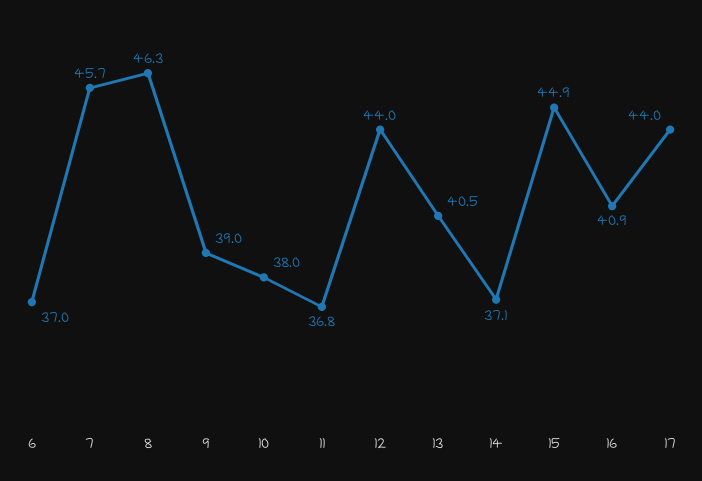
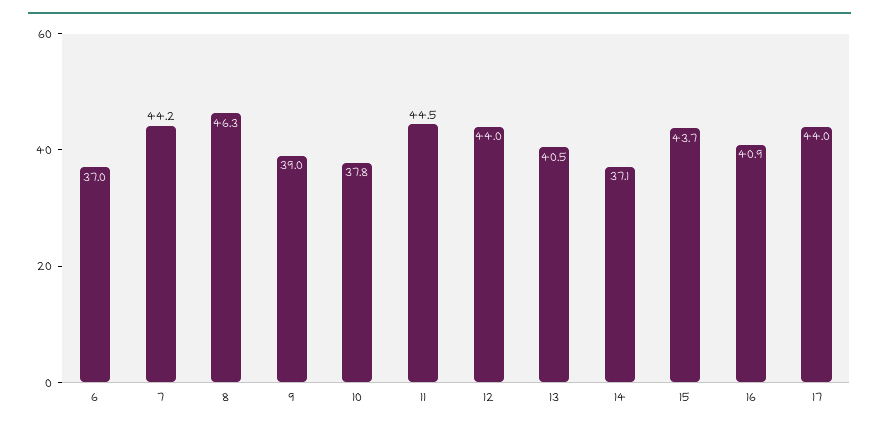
  {
    "6": 37,
-   "7": 45.7,
+   "7": 44.2,
    "8": 46.3,
    "9": 39,
-   "10": 38,
+   "10": 37.8,
-   "11": 36.8,
+   "11": 44.5,
    "12": 44,
    "13": 40.5,
    "14": 37.1,
-   "15": 44.9,
+   "15": 43.7,
    "16": 40.9,
    "17": 44
  }

